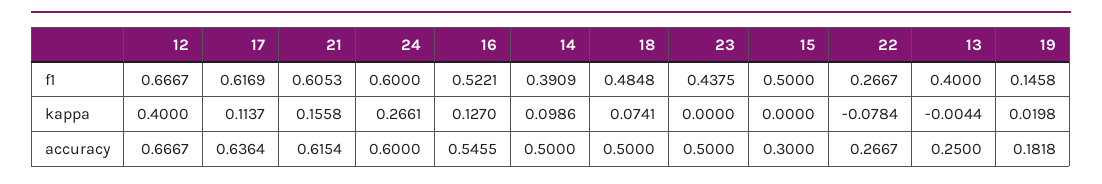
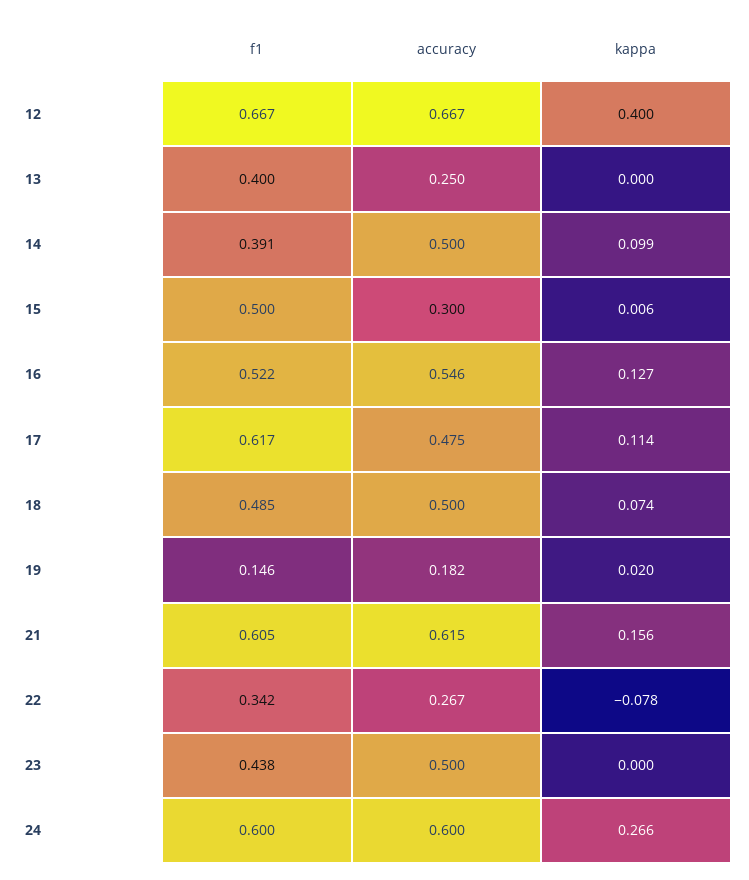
  {
    "12": {
      "f1": 0.6667,
      "kappa": 0.4,
      "accuracy": 0.6667
    },
    "17": {
      "f1": 0.6169,
      "kappa": 0.1137,
-     "accuracy": 0.6364
+     "accuracy": 0.475
    },
    "21": {
      "f1": 0.6053,
      "kappa": 0.1558,
      "accuracy": 0.6154
    },
    "24": {
      "f1": 0.6,
      "kappa": 0.2661,
      "accuracy": 0.6
    },
    "16": {
      "f1": 0.5221,
      "kappa": 0.127,
      "accuracy": 0.5455
    },
    "14": {
      "f1": 0.3909,
      "kappa": 0.0986,
      "accuracy": 0.5
    },
    "18": {
      "f1": 0.4848,
      "kappa": 0.0741,
      "accuracy": 0.5
    },
    "23": {
      "f1": 0.4375,
      "kappa": 0,
      "accuracy": 0.5
    },
    "15": {
      "f1": 0.5,
-     "kappa": 0,
+     "kappa": 0.006,
      "accuracy": 0.3
    },
    "22": {
-     "f1": 0.2667,
+     "f1": 0.342,
      "kappa": -0.0784,
      "accuracy": 0.2667
    },
    "13": {
      "f1": 0.4,
-     "kappa": -0.0044,
+     "kappa": 0,
      "accuracy": 0.25
    },
    "19": {
      "f1": 0.1458,
      "kappa": 0.0198,
      "accuracy": 0.1818
    }
  }

